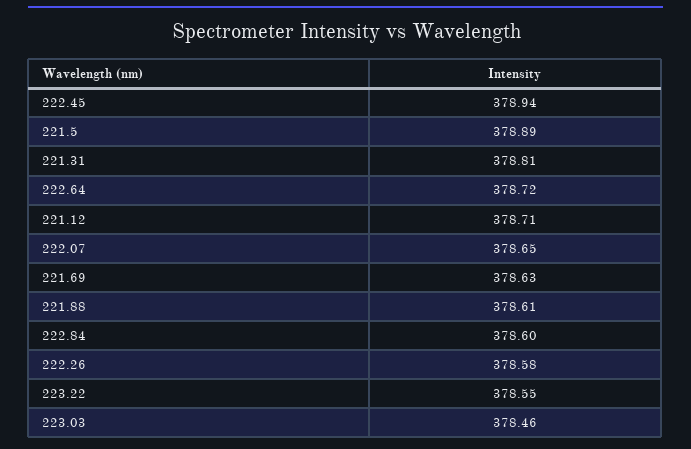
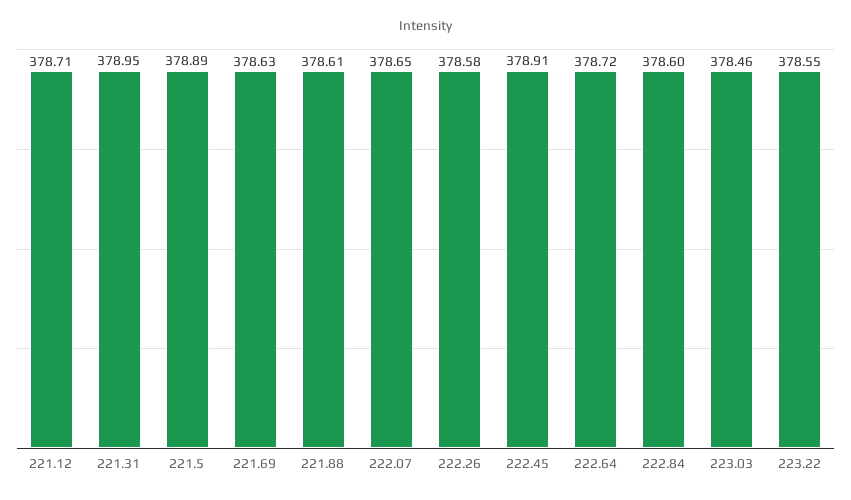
  {
-   "222.45": 378.94,
+   "222.45": 378.91,
    "221.5": 378.89,
-   "221.31": 378.81,
+   "221.31": 378.95,
    "222.64": 378.72,
    "221.12": 378.71,
    "222.07": 378.65,
    "221.69": 378.63,
    "221.88": 378.61,
    "222.84": 378.6,
    "222.26": 378.58,
    "223.22": 378.55,
    "223.03": 378.46
  }

